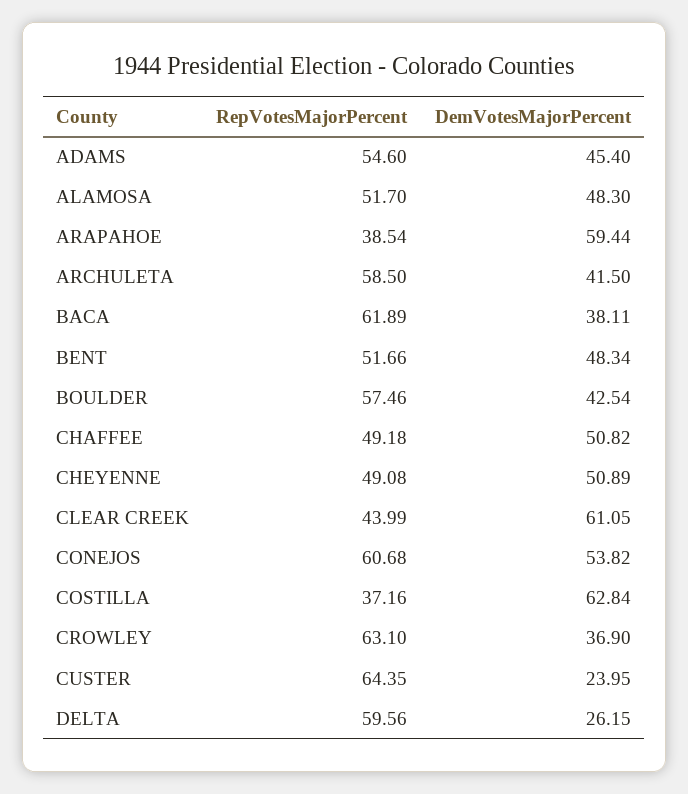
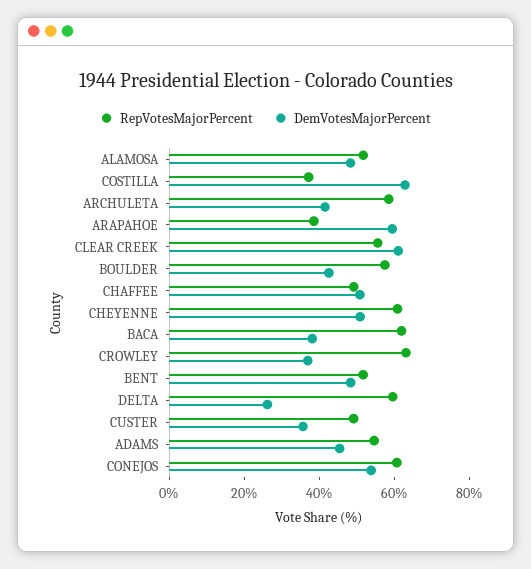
  {
    "RepVotesMajorPercent": {
      "ADAMS": 54.6,
      "ALAMOSA": 51.7,
      "ARAPAHOE": 38.54,
      "ARCHULETA": 58.5,
      "BACA": 61.89,
      "BENT": 51.66,
      "BOULDER": 57.46,
      "CHAFFEE": 49.18,
-     "CHEYENNE": 49.08,
+     "CHEYENNE": 60,
-     "CLEAR CREEK": 43.99,
+     "CLEAR CREEK": 55,
      "CONEJOS": 60.68,
      "COSTILLA": 37.16,
      "CROWLEY": 63.1,
-     "CUSTER": 64.35,
+     "CUSTER": 50,
      "DELTA": 59.56
    },
    "DemVotesMajorPercent": {
      "ADAMS": 45.4,
      "ALAMOSA": 48.3,
      "ARAPAHOE": 59.44,
      "ARCHULETA": 41.5,
      "BACA": 38.11,
      "BENT": 48.34,
      "BOULDER": 42.54,
      "CHAFFEE": 50.82,
      "CHEYENNE": 50.89,
      "CLEAR CREEK": 61.05,
      "CONEJOS": 53.82,
      "COSTILLA": 62.84,
      "CROWLEY": 36.9,
-     "CUSTER": 23.95,
+     "CUSTER": 35,
      "DELTA": 26.15
    }
  }

